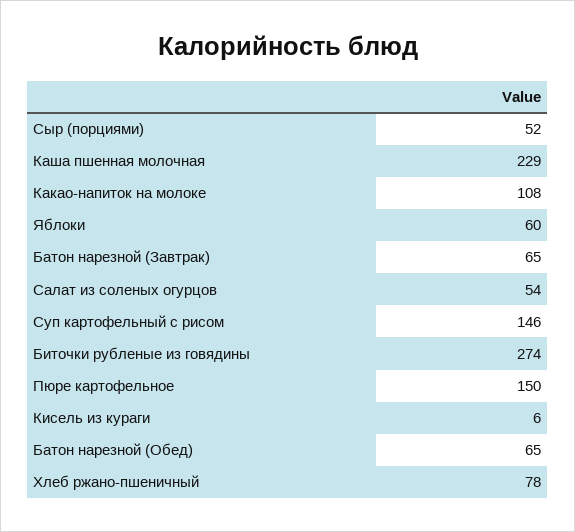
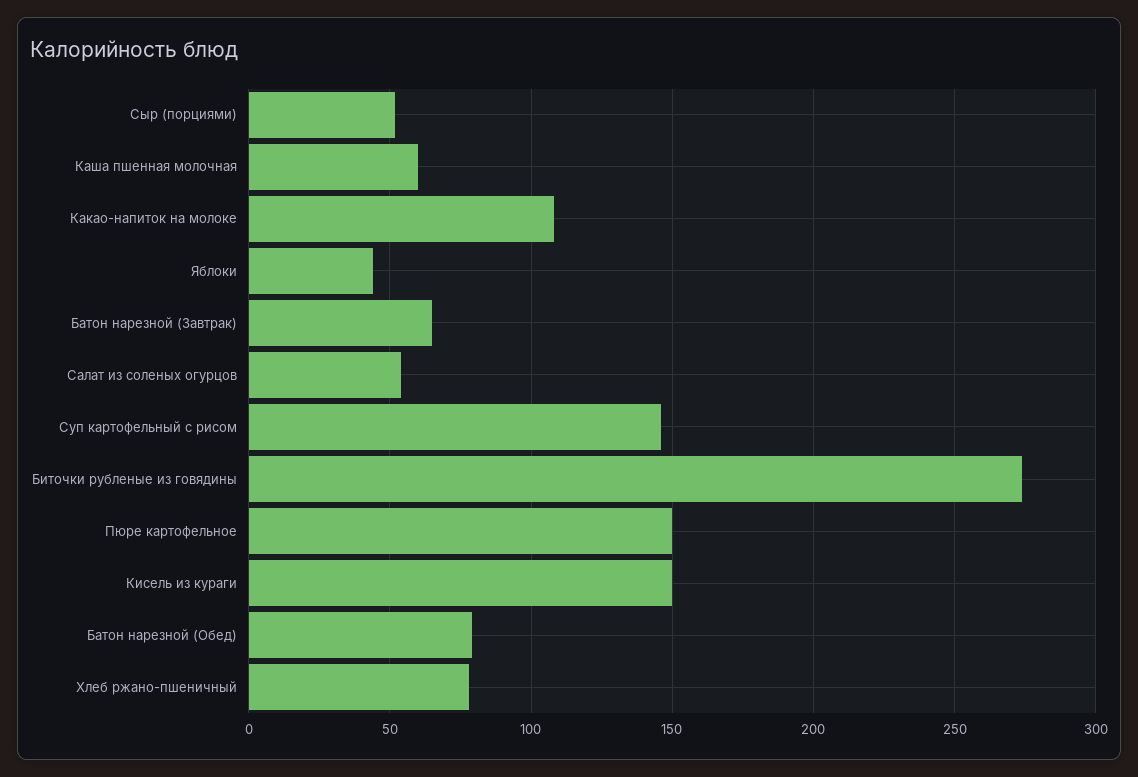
  {
    "Сыр (порциями)": 52,
-   "Каша пшенная молочная": 229,
+   "Каша пшенная молочная": 60,
    "Какао-напиток на молоке": 108,
-   "Яблоки": 60,
+   "Яблоки": 45,
    "Батон нарезной (Завтрак)": 65,
    "Салат из соленых огурцов": 54,
    "Суп картофельный с рисом": 146,
    "Биточки рубленые из говядины": 274,
    "Пюре картофельное": 150,
-   "Кисель из кураги": 6,
+   "Кисель из кураги": 150,
-   "Батон нарезной (Обед)": 65,
+   "Батон нарезной (Обед)": 80,
    "Хлеб ржано-пшеничный": 78
  }

